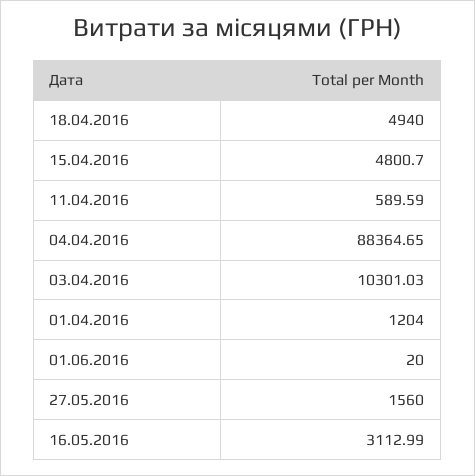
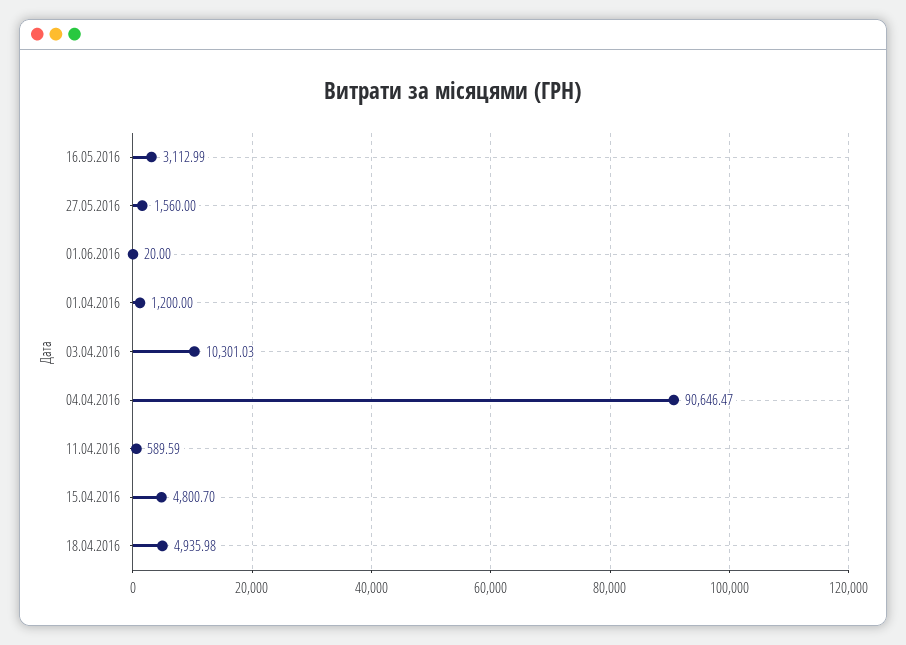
  {
-   "18.04.2016": 4940,
+   "18.04.2016": 4935.98,
    "15.04.2016": 4800.7,
    "11.04.2016": 589.59,
-   "04.04.2016": 88364.65,
+   "04.04.2016": 90646.47,
    "03.04.2016": 10301.03,
-   "01.04.2016": 1204,
+   "01.04.2016": 1200,
    "01.06.2016": 20,
    "27.05.2016": 1560,
    "16.05.2016": 3112.99
  }

